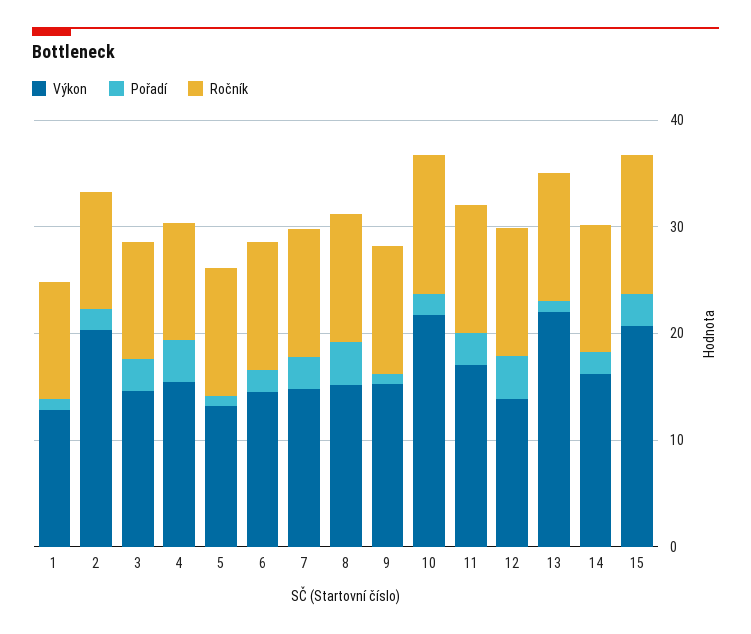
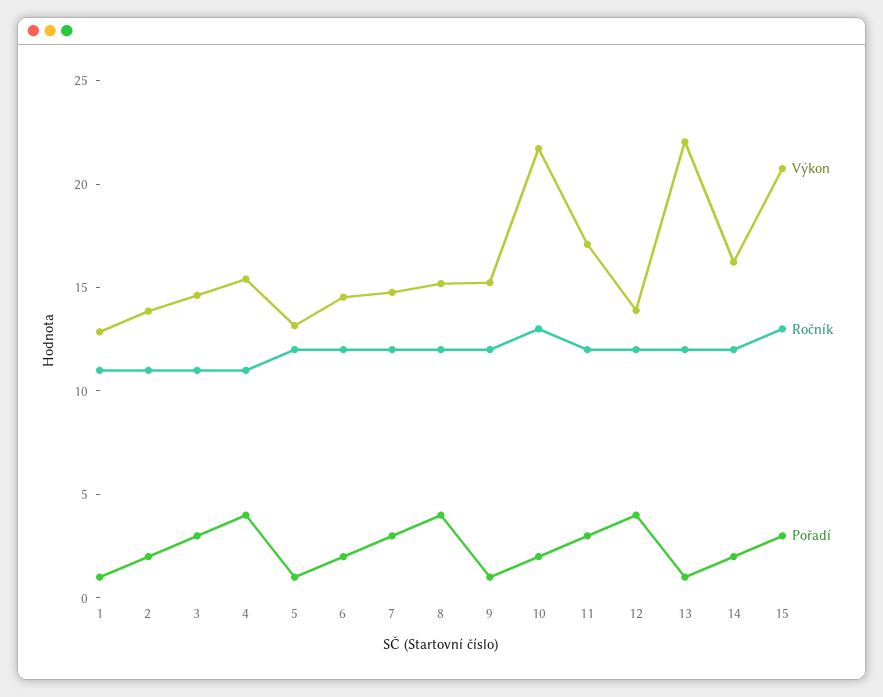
  {
    "Výkon": {
      "1": 13,
-     "2": 20,
+     "2": 14,
      "3": 15,
      "4": 15,
      "5": 13,
      "6": 15,
      "7": 15,
      "8": 15,
      "9": 15,
      "10": 22,
      "11": 17,
      "12": 14,
      "13": 22,
      "14": 16,
      "15": 21
    },
    "Pořadí": {
      "1": 1,
      "2": 2,
      "3": 3,
      "4": 4,
      "5": 1,
      "6": 2,
      "7": 3,
      "8": 4,
      "9": 1,
      "10": 2,
      "11": 3,
      "12": 4,
      "13": 1,
      "14": 2,
      "15": 3
    },
    "Ročník": {
      "1": 11,
      "2": 11,
      "3": 11,
      "4": 11,
      "5": 12,
      "6": 12,
      "7": 12,
      "8": 12,
      "9": 12,
      "10": 13,
      "11": 12,
      "12": 12,
      "13": 12,
      "14": 12,
      "15": 13
    }
  }

